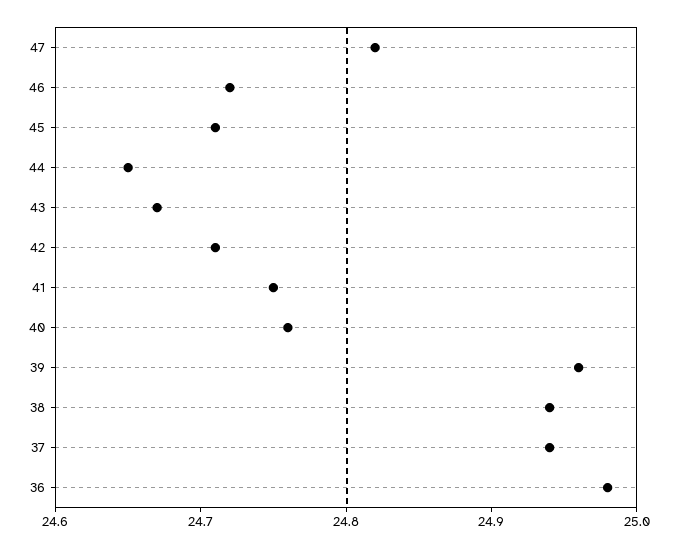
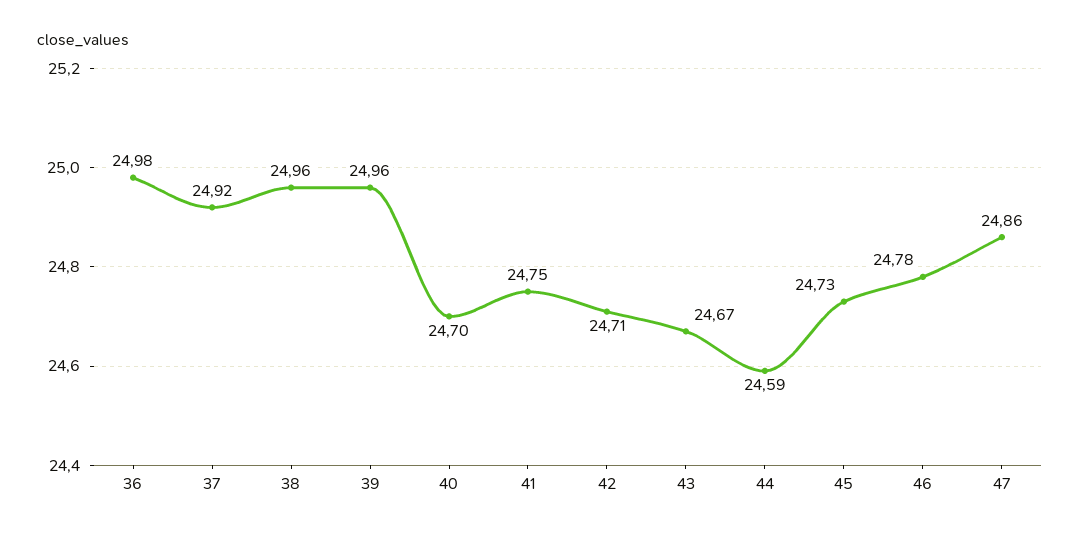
  {
-   "47": 24.82,
+   "47": 24.86,
-   "46": 24.72,
+   "46": 24.78,
-   "45": 24.71,
+   "45": 24.73,
-   "44": 24.65,
+   "44": 24.59,
    "43": 24.67,
    "42": 24.71,
    "41": 24.75,
-   "40": 24.76,
+   "40": 24.7,
    "39": 24.96,
-   "38": 24.94,
+   "38": 24.96,
-   "37": 24.94,
+   "37": 24.92,
    "36": 24.98
  }

